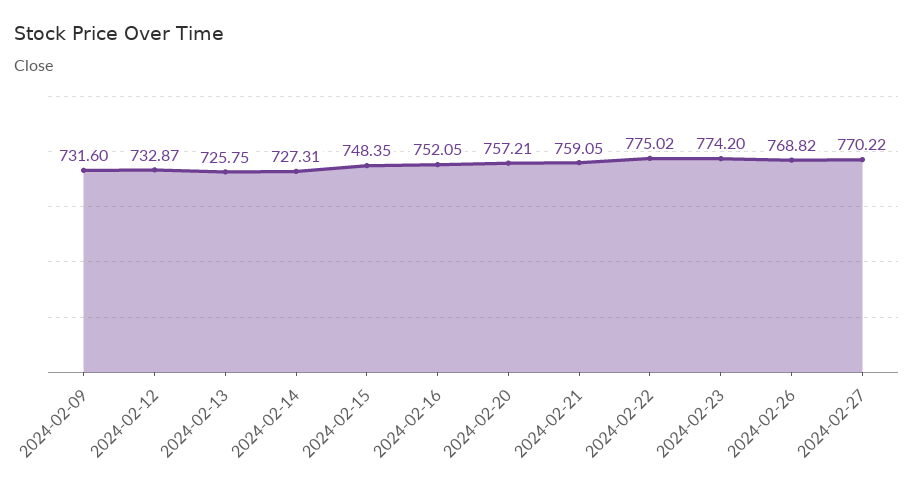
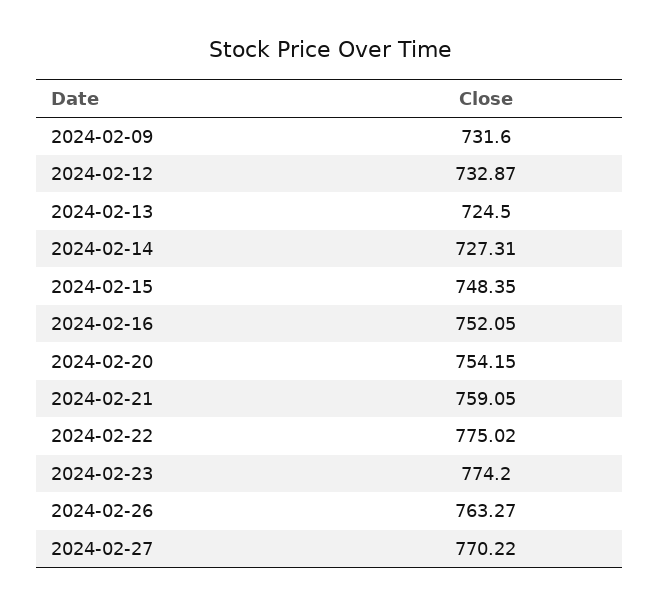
  {
    "2024-02-09": 731.6,
    "2024-02-12": 732.87,
-   "2024-02-13": 725.75,
+   "2024-02-13": 724.5,
    "2024-02-14": 727.31,
    "2024-02-15": 748.35,
    "2024-02-16": 752.05,
-   "2024-02-20": 757.21,
+   "2024-02-20": 754.15,
    "2024-02-21": 759.05,
    "2024-02-22": 775.02,
    "2024-02-23": 774.2,
-   "2024-02-26": 768.82,
+   "2024-02-26": 763.27,
    "2024-02-27": 770.22
  }

